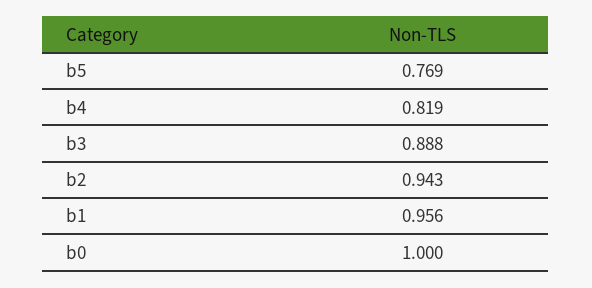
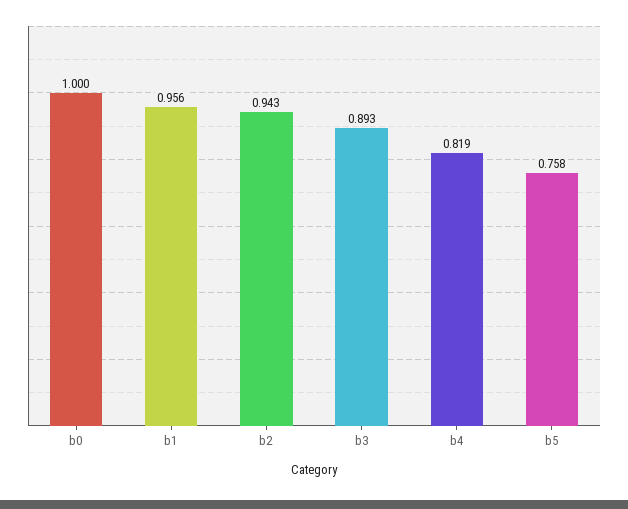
  {
-   "b5": 0.769,
+   "b5": 0.758,
    "b4": 0.819,
-   "b3": 0.888,
+   "b3": 0.893,
    "b2": 0.943,
    "b1": 0.956,
    "b0": 1
  }

